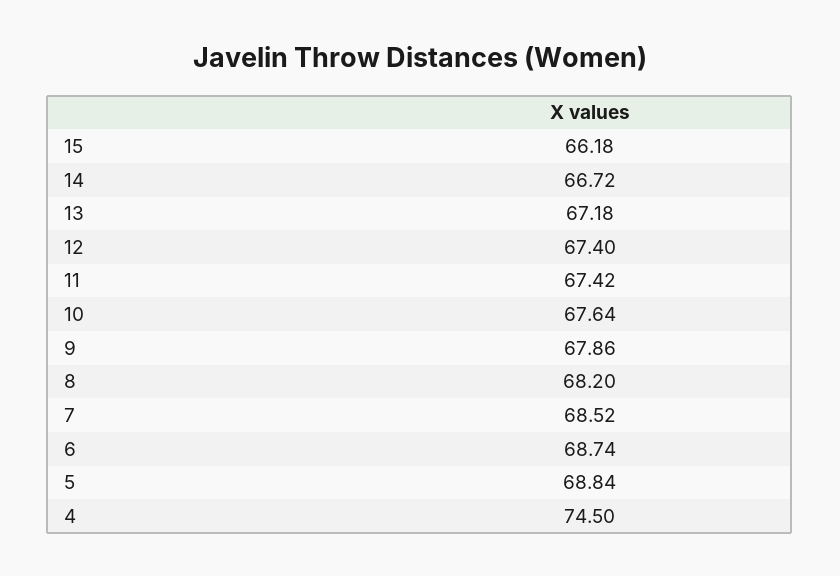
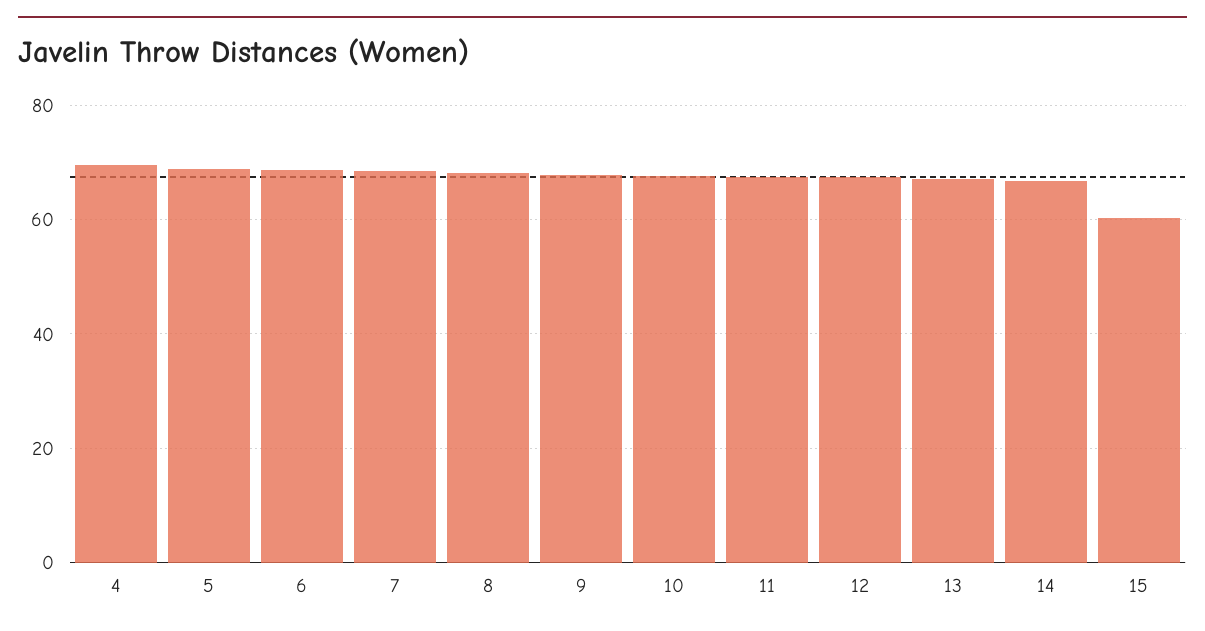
  {
-   "15": 66.18,
+   "15": 60,
    "14": 66.72,
    "13": 67.18,
    "12": 67.4,
    "11": 67.42,
    "10": 67.64,
    "9": 67.86,
    "8": 68.2,
    "7": 68.52,
    "6": 68.74,
    "5": 68.84,
-   "4": 74.5
+   "4": 70
  }

